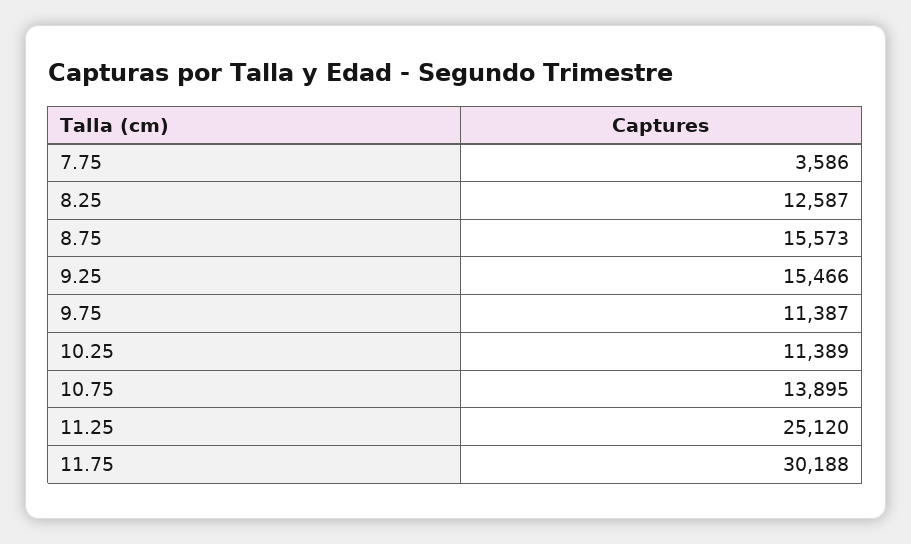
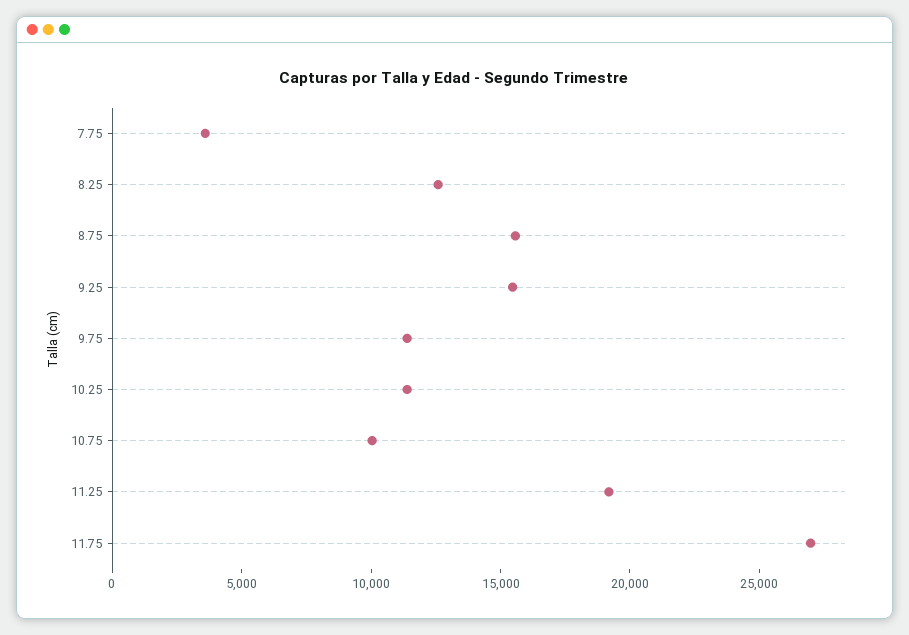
  {
    "7.75": 3586,
    "8.25": 12587,
    "8.75": 15573,
    "9.25": 15466,
    "9.75": 11387,
    "10.25": 11389,
-   "10.75": 13895,
+   "10.75": 10000,
-   "11.25": 25120,
+   "11.25": 19000,
-   "11.75": 30188
+   "11.75": 27000
  }

